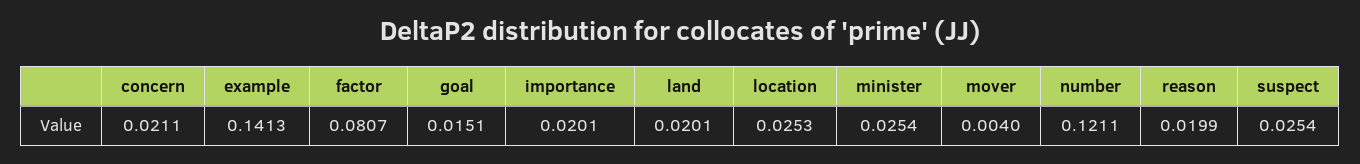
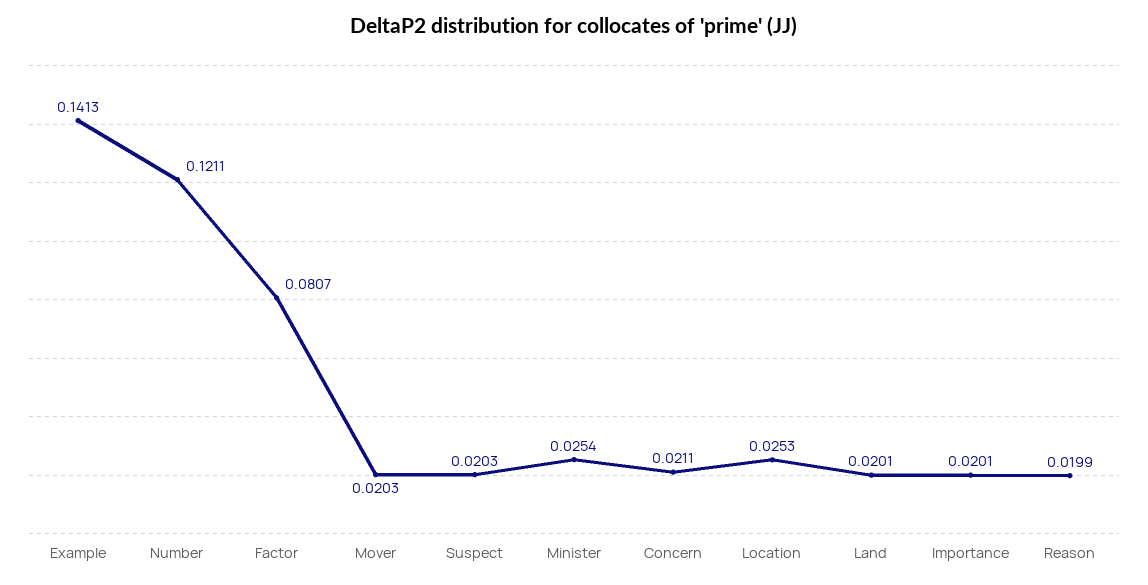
  {
    "concern": 0.0211,
    "example": 0.1413,
    "factor": 0.0807,
-   "goal": 0.0151,
    "importance": 0.0201,
    "land": 0.0201,
    "location": 0.0253,
    "minister": 0.0254,
-   "mover": 0.004,
+   "mover": 0.0203,
    "number": 0.1211,
    "reason": 0.0199,
-   "suspect": 0.0254
+   "suspect": 0.0203
  }

